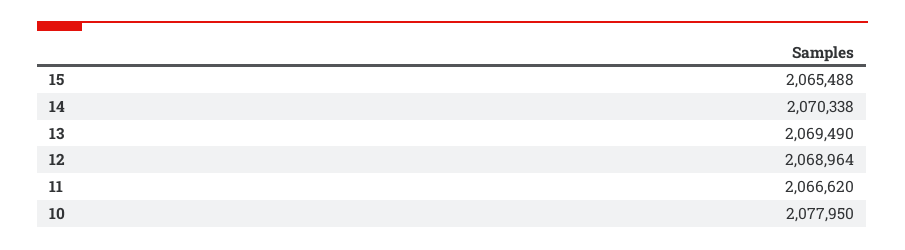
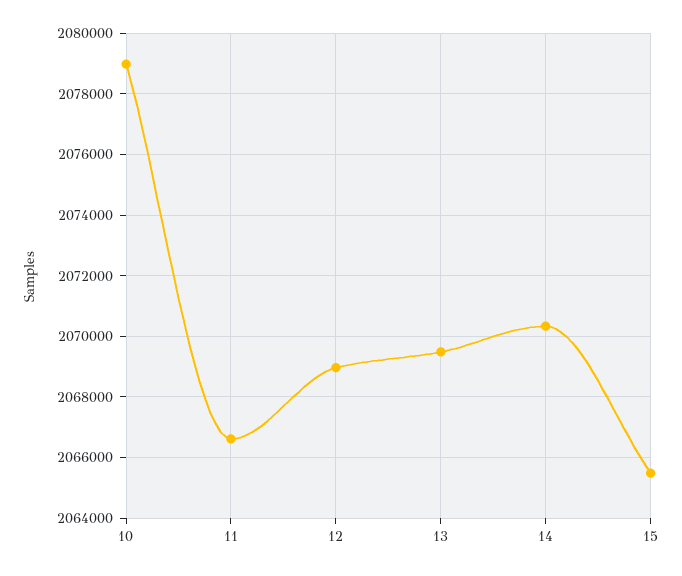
  {
    "15": 2065488,
    "14": 2070338,
    "13": 2069490,
    "12": 2068964,
    "11": 2066620,
-   "10": 2077950
+   "10": 2079000
  }

